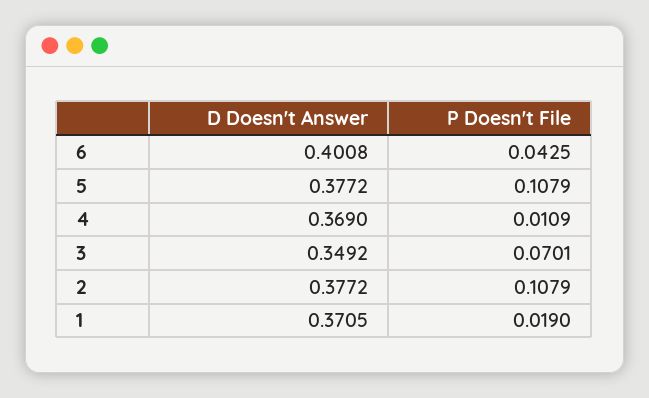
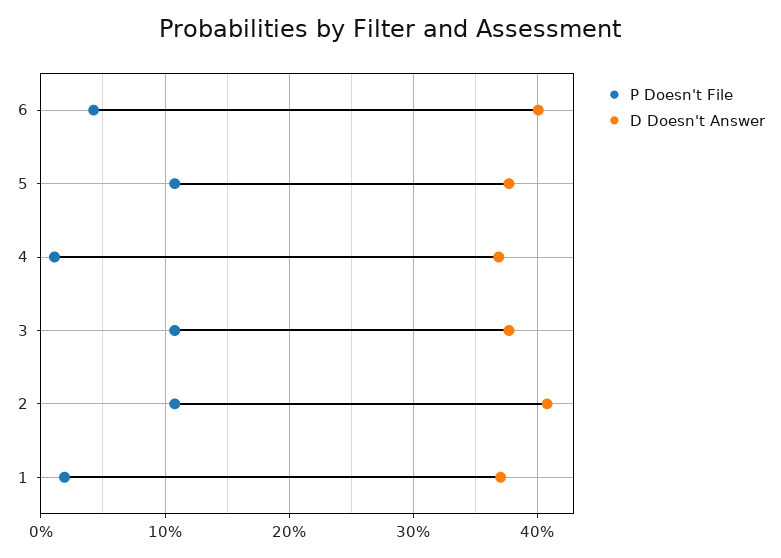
  {
    "D Doesn't Answer": {
      "6": 0.4008,
      "5": 0.3772,
      "4": 0.369,
-     "3": 0.3492,
+     "3": 0.38,
-     "2": 0.3772,
+     "2": 0.41,
      "1": 0.3705
    },
    "P Doesn't File": {
      "6": 0.0425,
      "5": 0.1079,
      "4": 0.0109,
-     "3": 0.0701,
+     "3": 0.11,
      "2": 0.1079,
      "1": 0.019
    }
  }

